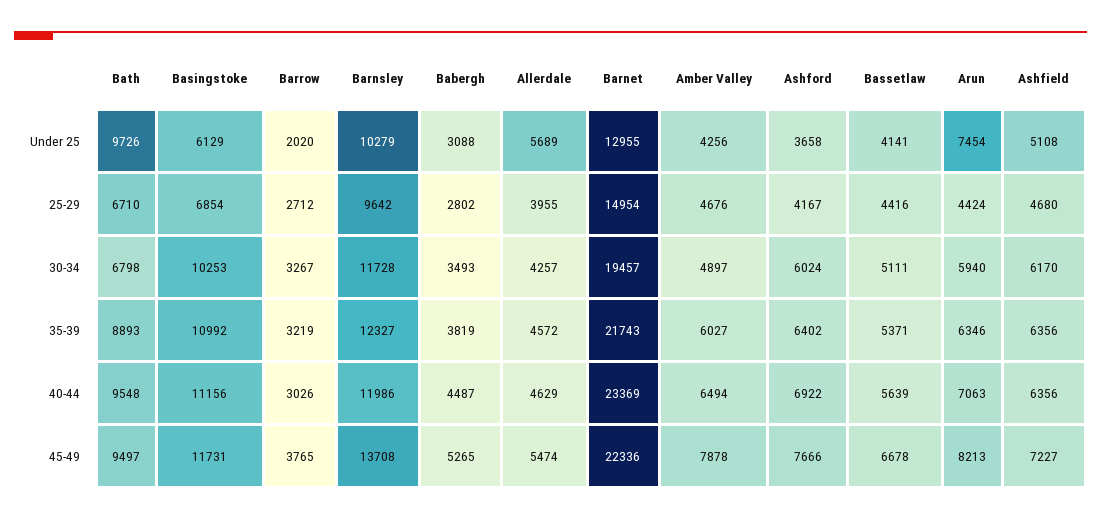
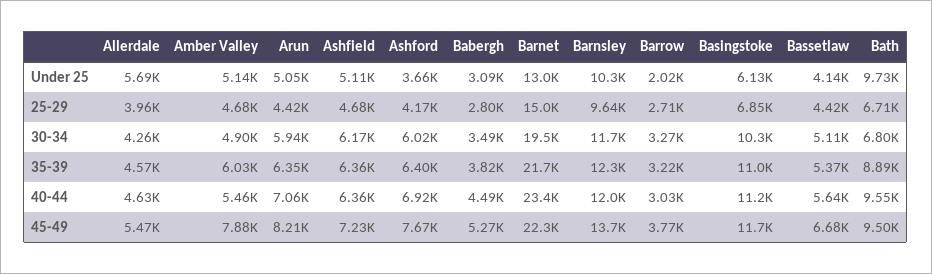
  {
    "Bath": {
      "Under 25": 9726,
      "25-29": 6710,
      "30-34": 6798,
      "35-39": 8893,
      "40-44": 9548,
      "45-49": 9497
    },
    "Basingstoke": {
      "Under 25": 6129,
      "25-29": 6854,
      "30-34": 10253,
      "35-39": 10992,
      "40-44": 11156,
      "45-49": 11731
    },
    "Barrow": {
      "Under 25": 2020,
      "25-29": 2712,
      "30-34": 3267,
      "35-39": 3219,
      "40-44": 3026,
      "45-49": 3765
    },
    "Barnsley": {
      "Under 25": 10279,
      "25-29": 9642,
      "30-34": 11728,
      "35-39": 12327,
      "40-44": 11986,
      "45-49": 13708
    },
    "Babergh": {
      "Under 25": 3088,
      "25-29": 2802,
      "30-34": 3493,
      "35-39": 3819,
      "40-44": 4487,
      "45-49": 5265
    },
    "Allerdale": {
      "Under 25": 5689,
      "25-29": 3955,
      "30-34": 4257,
      "35-39": 4572,
      "40-44": 4629,
      "45-49": 5474
    },
    "Barnet": {
      "Under 25": 12955,
      "25-29": 14954,
      "30-34": 19457,
      "35-39": 21743,
      "40-44": 23369,
      "45-49": 22336
    },
    "Amber Valley": {
-     "Under 25": 4256,
+     "Under 25": 5140,
      "25-29": 4676,
      "30-34": 4897,
      "35-39": 6027,
-     "40-44": 6494,
+     "40-44": 5460,
      "45-49": 7878
    },
    "Ashford": {
      "Under 25": 3658,
      "25-29": 4167,
      "30-34": 6024,
      "35-39": 6402,
      "40-44": 6922,
      "45-49": 7666
    },
    "Bassetlaw": {
      "Under 25": 4141,
      "25-29": 4416,
      "30-34": 5111,
      "35-39": 5371,
      "40-44": 5639,
      "45-49": 6678
    },
    "Arun": {
-     "Under 25": 7454,
+     "Under 25": 5050,
      "25-29": 4424,
      "30-34": 5940,
      "35-39": 6346,
      "40-44": 7063,
      "45-49": 8213
    },
    "Ashfield": {
      "Under 25": 5108,
      "25-29": 4680,
      "30-34": 6170,
      "35-39": 6356,
      "40-44": 6356,
      "45-49": 7227
    }
  }

